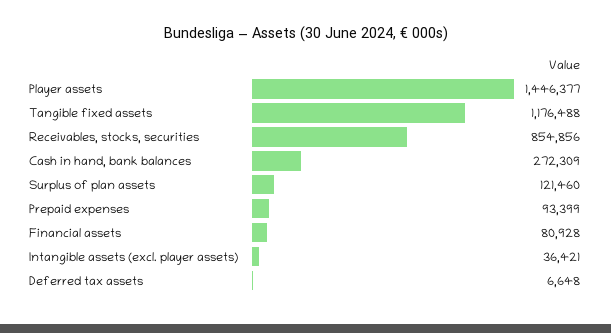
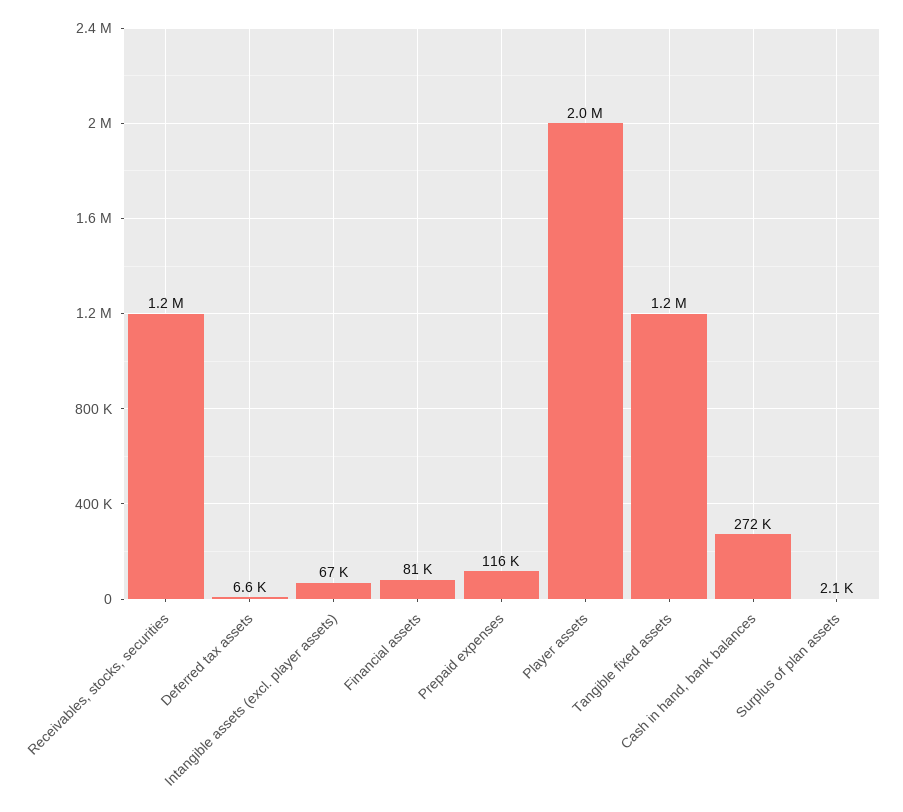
  {
-   "Player assets": 1446377,
+   "Player assets": 2000000,
    "Tangible fixed assets": 1176488,
-   "Receivables, stocks, securities": 854856,
+   "Receivables, stocks, securities": 1200000,
    "Cash in hand, bank balances": 272309,
-   "Surplus of plan assets": 121460,
+   "Surplus of plan assets": 2100,
-   "Prepaid expenses": 93399,
+   "Prepaid expenses": 116000,
    "Financial assets": 80928,
-   "Intangible assets (excl. player assets)": 36421,
+   "Intangible assets (excl. player assets)": 67000,
    "Deferred tax assets": 6648
  }

